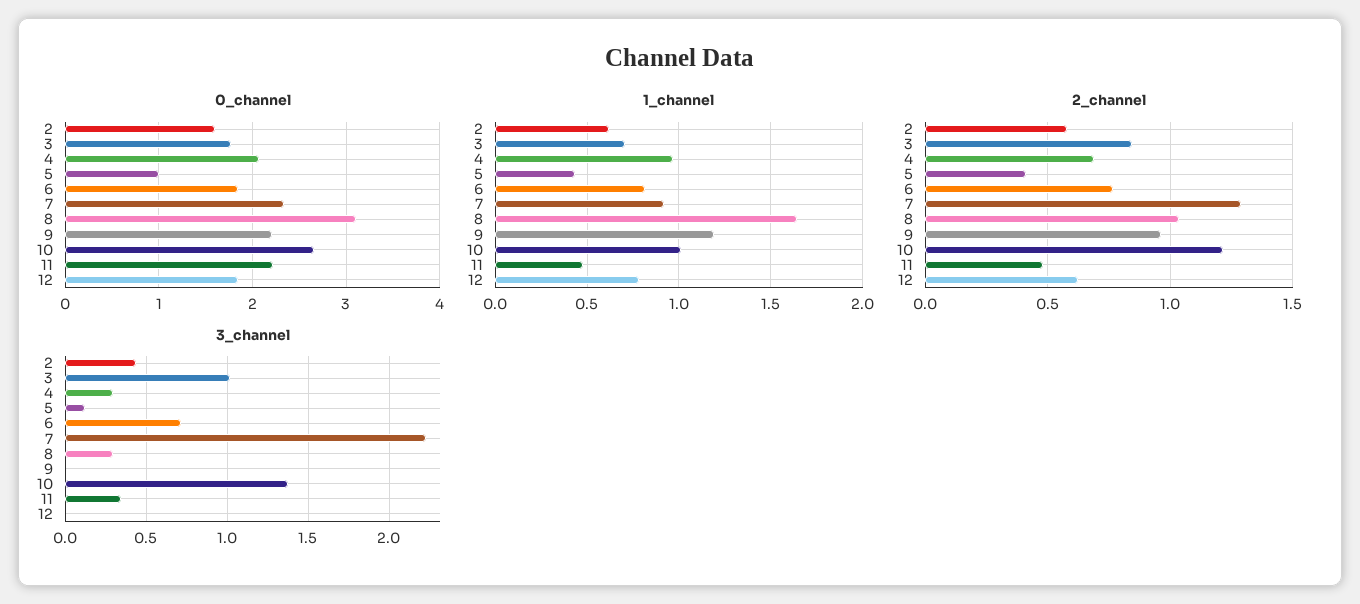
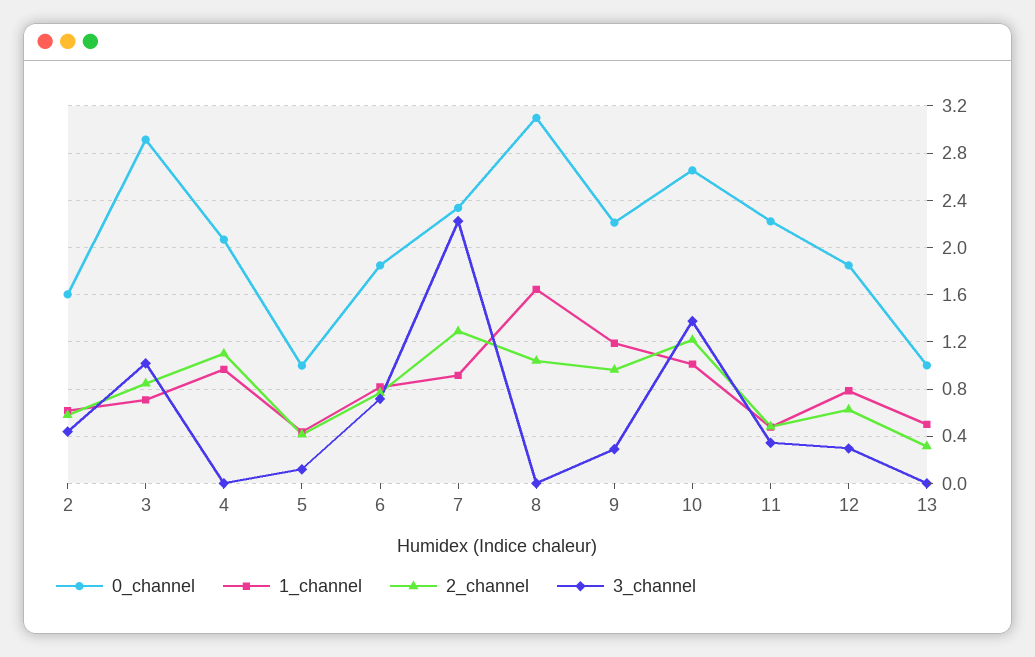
  {
    "0_channel": {
      "2": 1.6,
-     "3": 1.8,
+     "3": 2.9,
      "4": 2.1,
      "5": 1,
      "6": 1.8,
      "7": 2.3,
      "8": 3.1,
      "9": 2.2,
      "10": 2.7,
      "11": 2.2,
-     "12": 1.8
+     "12": 1.8,
+     "13": 1
    },
    "1_channel": {
      "2": 0.6,
      "3": 0.7,
      "4": 0.95,
      "5": 0.45,
      "6": 0.8,
      "7": 0.9,
      "8": 1.65,
      "9": 1.2,
      "10": 1,
      "11": 0.5,
-     "12": 0.8
+     "12": 0.8,
+     "13": 0.5
    },
    "2_channel": {
      "2": 0.6,
      "3": 0.85,
-     "4": 0.7,
+     "4": 1.1,
      "5": 0.4,
      "6": 0.75,
      "7": 1.3,
      "8": 1.05,
      "9": 0.95,
      "10": 1.2,
      "11": 0.5,
-     "12": 0.65
+     "12": 0.65,
+     "13": 0.3
    },
    "3_channel": {
      "2": 0.45,
      "3": 1,
-     "4": 0.3,
+     "4": 0,
      "5": 0.1,
      "6": 0.7,
      "7": 2.2,
-     "8": 0.3,
+     "8": 0,
-     "9": 0,
+     "9": 0.3,
      "10": 1.4,
      "11": 0.35,
-     "12": 0
+     "12": 0.3,
+     "13": 0
    }
  }

